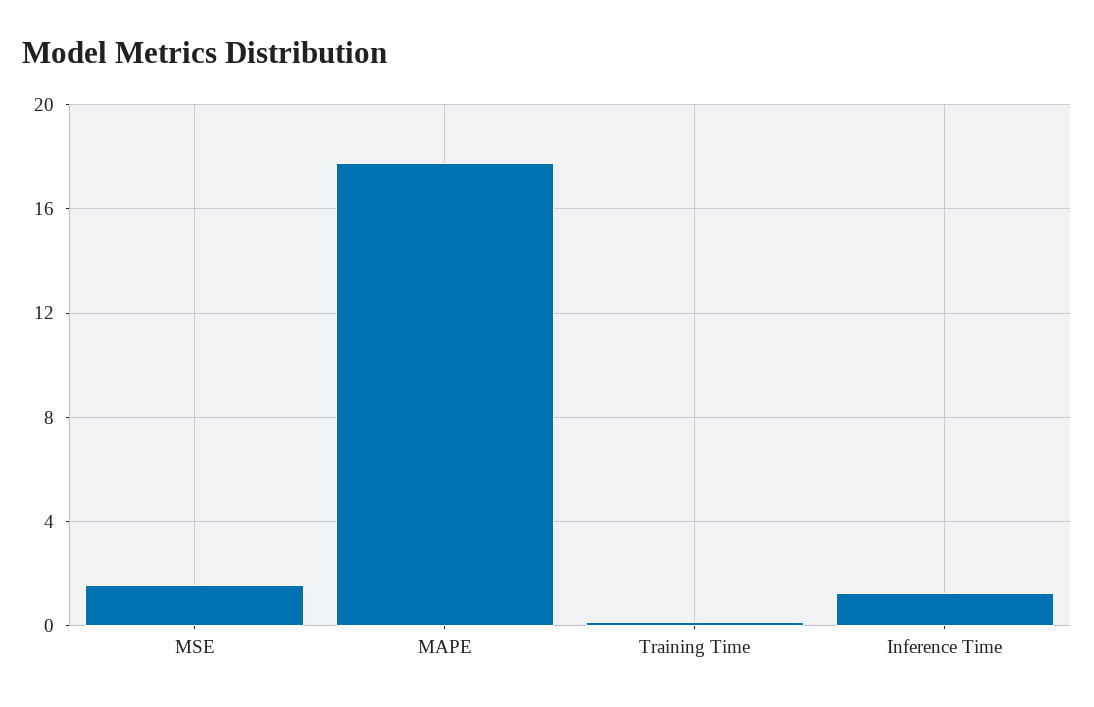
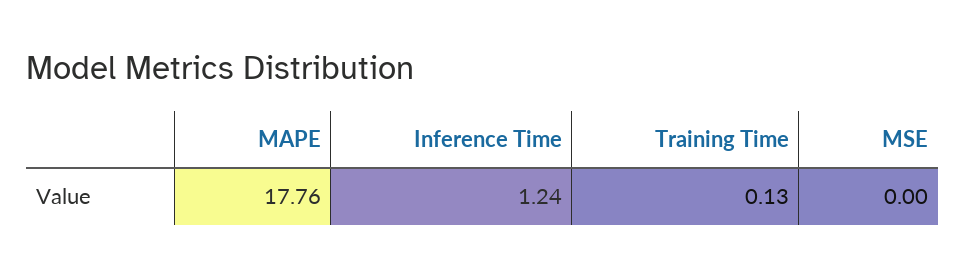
  {
-   "MSE": 1.5,
+   "MSE": 0,
    "MAPE": 17.76,
    "Training Time": 0.13,
    "Inference Time": 1.24
  }

